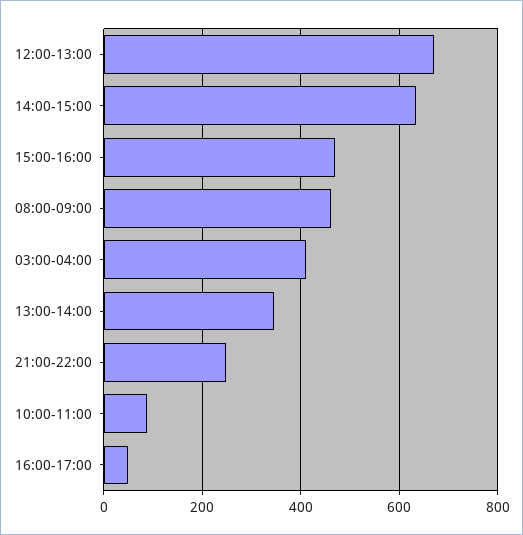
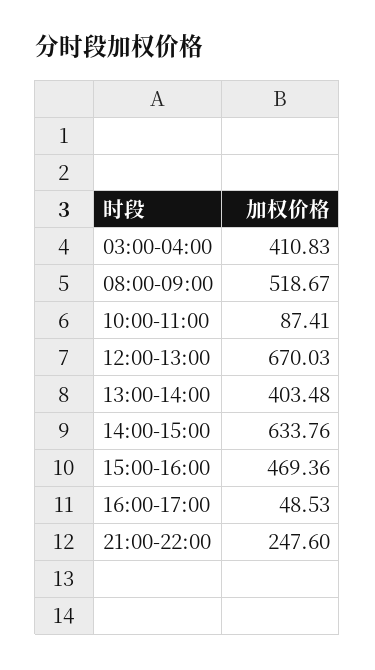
  {
    "12:00-13:00": 670.03,
    "14:00-15:00": 633.76,
    "15:00-16:00": 469.36,
-   "08:00-09:00": 460,
+   "08:00-09:00": 518.67,
    "03:00-04:00": 410.83,
-   "13:00-14:00": 340,
+   "13:00-14:00": 403.48,
    "21:00-22:00": 247.6,
    "10:00-11:00": 87.41,
    "16:00-17:00": 48.53
  }

